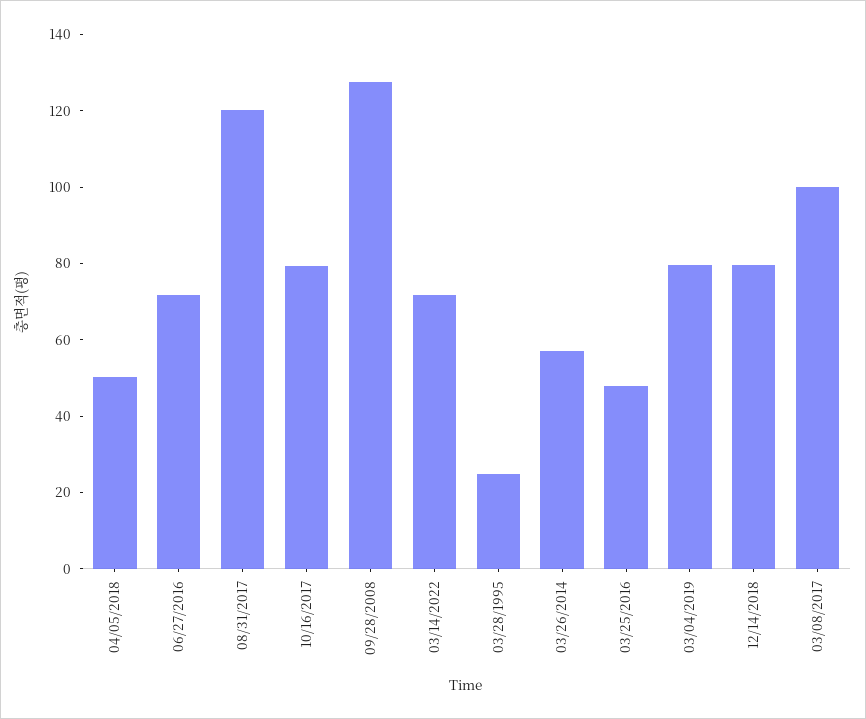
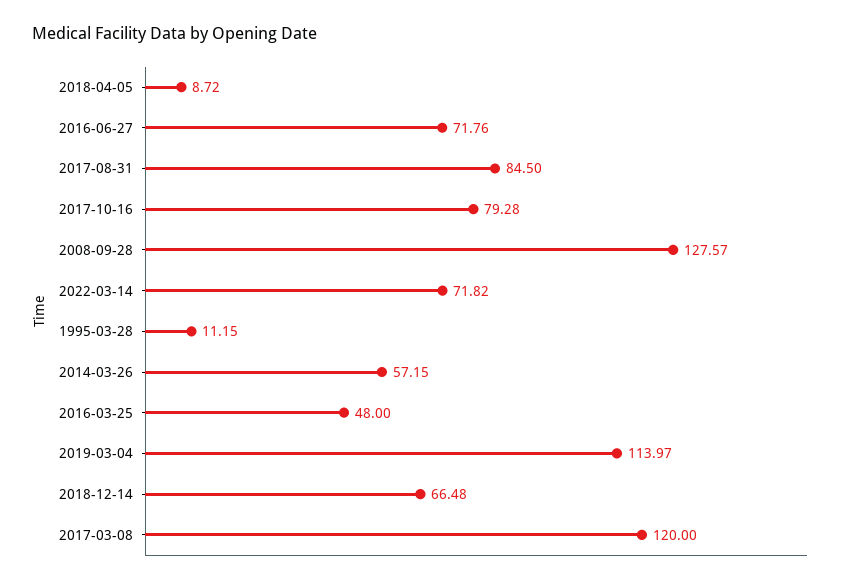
  {
-   "04/05/2018": 50,
+   "04/05/2018": 8.72,
    "06/27/2016": 71.76,
-   "08/31/2017": 120,
+   "08/31/2017": 84.5,
    "10/16/2017": 79.28,
    "09/28/2008": 127.57,
    "03/14/2022": 71.82,
-   "03/28/1995": 25,
+   "03/28/1995": 11.15,
    "03/26/2014": 57.15,
    "03/25/2016": 48,
-   "03/04/2019": 80,
+   "03/04/2019": 113.97,
-   "12/14/2018": 80,
+   "12/14/2018": 66.48,
-   "03/08/2017": 100
+   "03/08/2017": 120
  }

